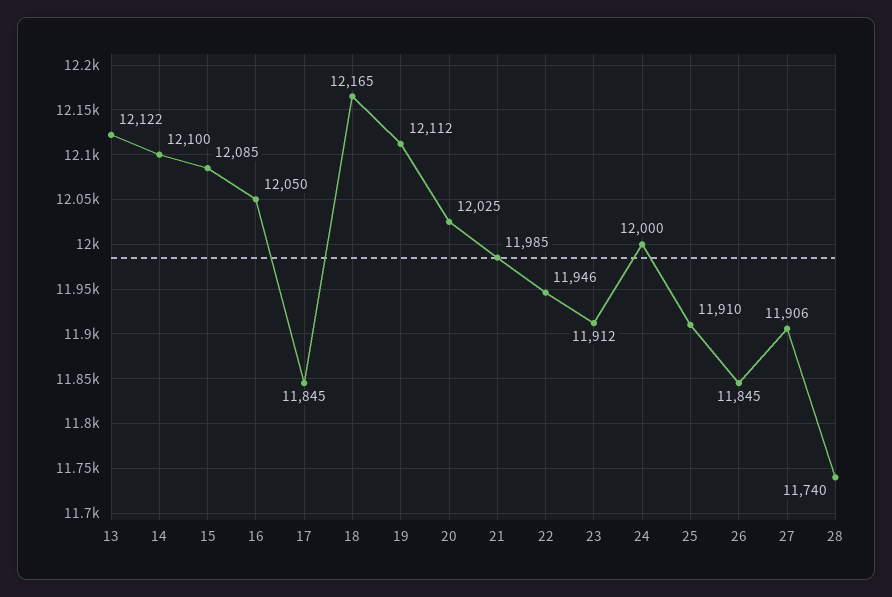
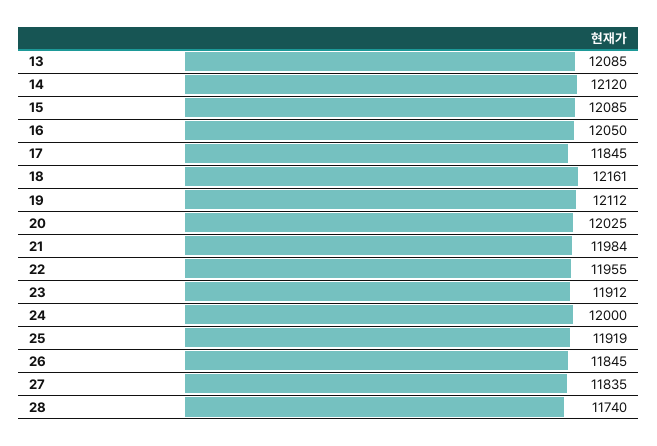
  {
-   "13": 12122,
+   "13": 12085,
-   "14": 12100,
+   "14": 12120,
    "15": 12085,
    "16": 12050,
    "17": 11845,
-   "18": 12165,
+   "18": 12161,
    "19": 12112,
    "20": 12025,
-   "21": 11985,
+   "21": 11984,
-   "22": 11946,
+   "22": 11955,
    "23": 11912,
    "24": 12000,
-   "25": 11910,
+   "25": 11919,
    "26": 11845,
-   "27": 11906,
+   "27": 11835,
    "28": 11740
  }

